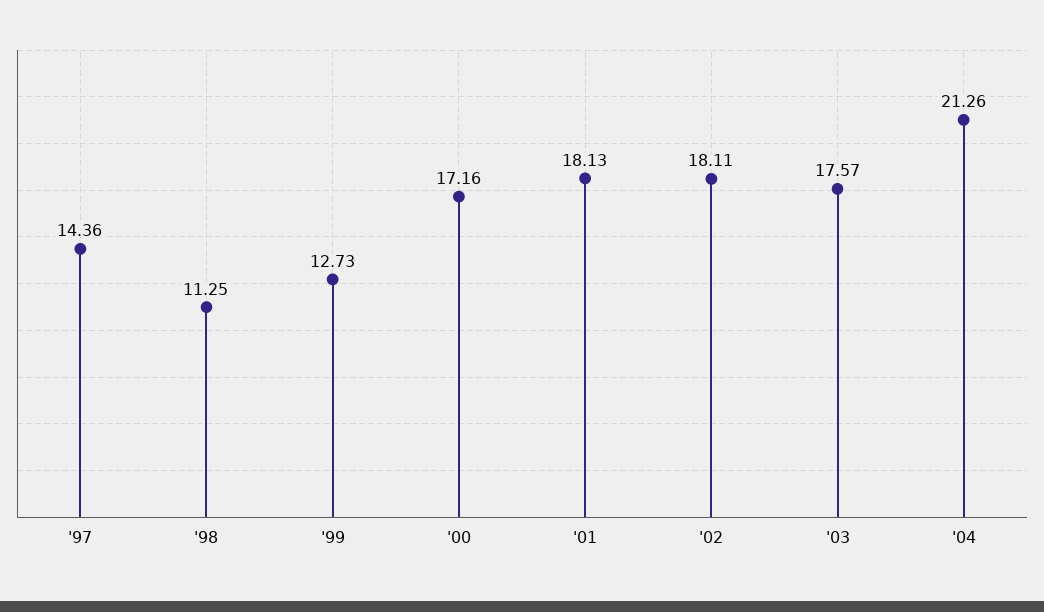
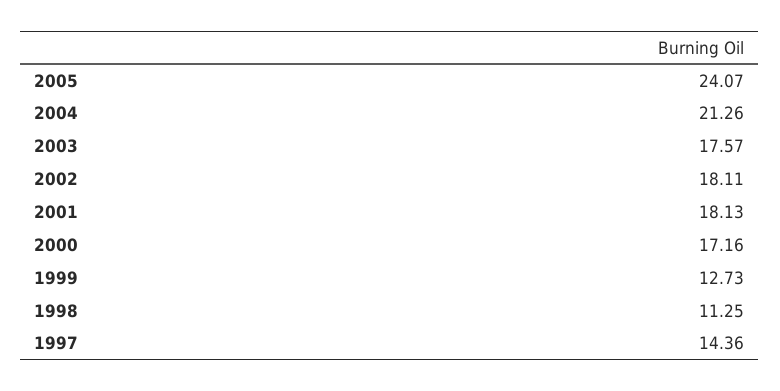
  {
    "'97": 14.36,
    "'98": 11.25,
    "'99": 12.73,
    "'00": 17.16,
    "'01": 18.13,
    "'02": 18.11,
    "'03": 17.57,
-   "'04": 21.26
+   "'04": 21.26,
+   "2005": 24.07
  }

